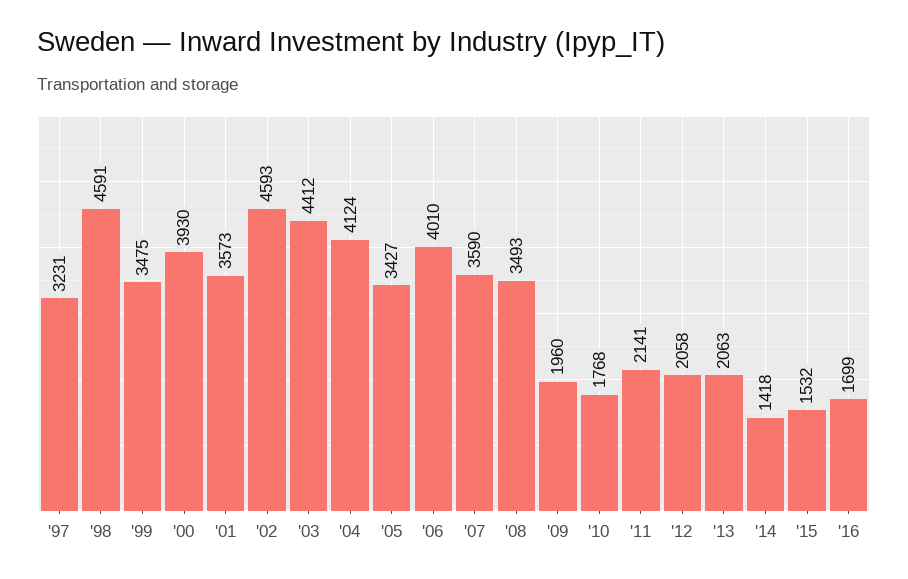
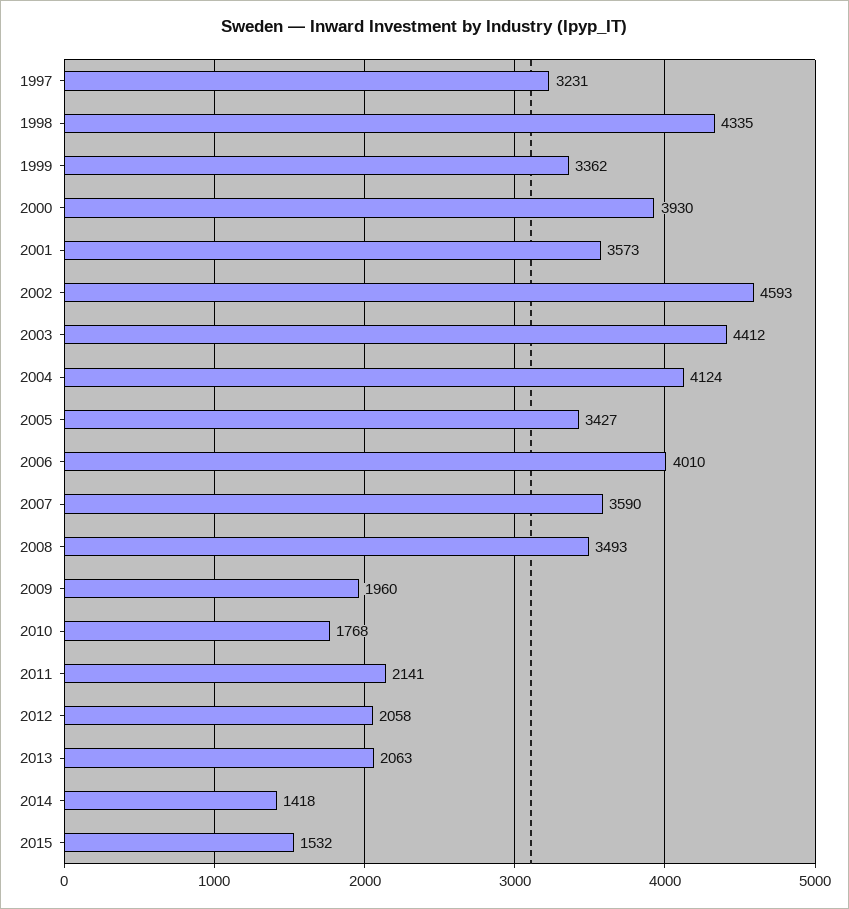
  {
    "'97": 3231,
-   "'98": 4591,
+   "'98": 4335,
-   "'99": 3475,
+   "'99": 3362,
    "'00": 3930,
    "'01": 3573,
    "'02": 4593,
    "'03": 4412,
    "'04": 4124,
    "'05": 3427,
    "'06": 4010,
    "'07": 3590,
    "'08": 3493,
    "'09": 1960,
    "'10": 1768,
    "'11": 2141,
    "'12": 2058,
    "'13": 2063,
    "'14": 1418,
-   "'15": 1532,
+   "'15": 1532
-   "'16": 1699
  }

